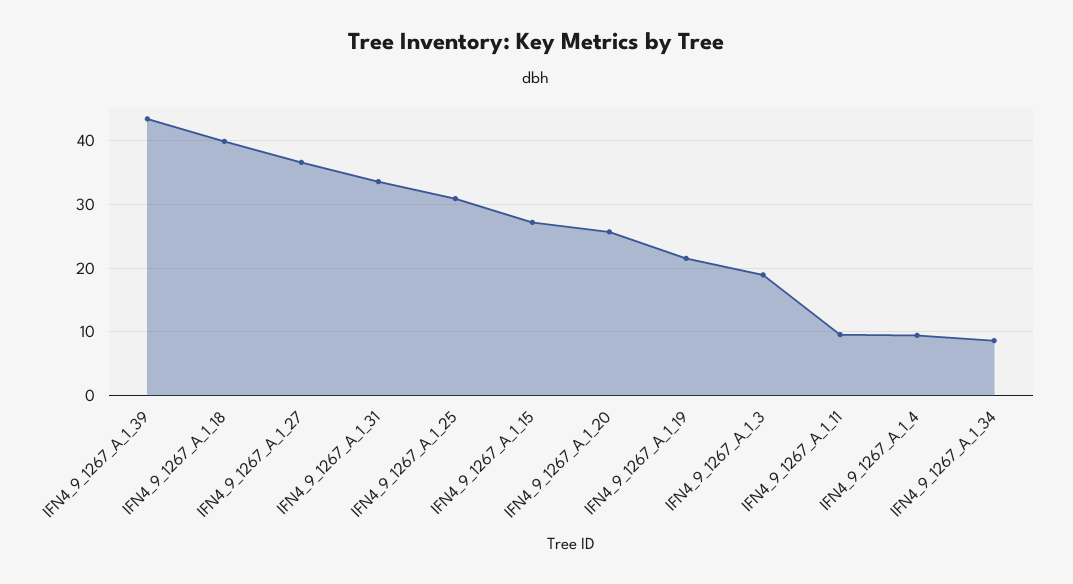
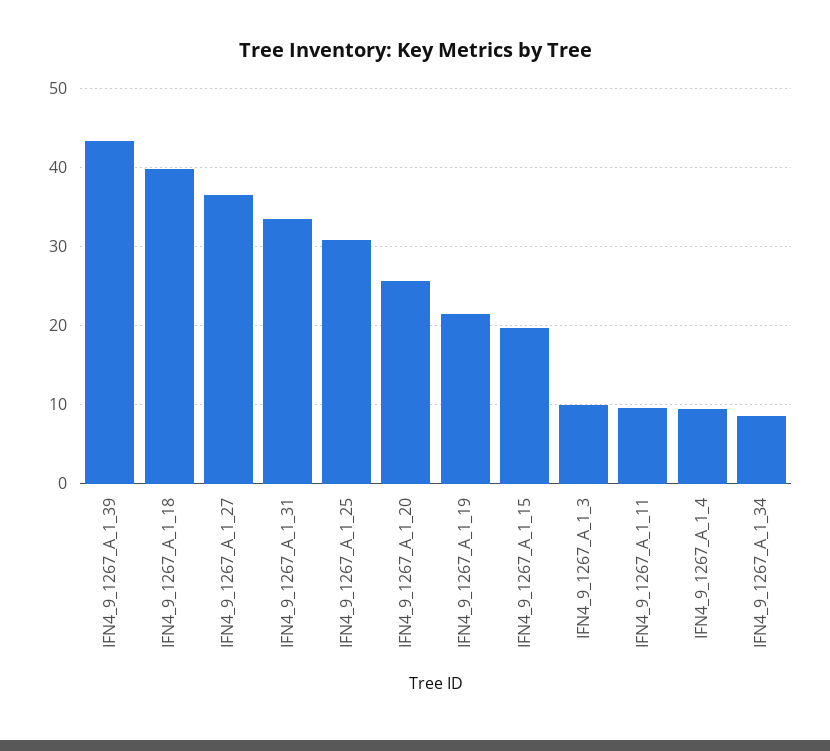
  {
    "IFN4_9_1267_A_1_39": 43,
    "IFN4_9_1267_A_1_18": 40,
    "IFN4_9_1267_A_1_27": 37,
    "IFN4_9_1267_A_1_31": 34,
    "IFN4_9_1267_A_1_25": 31,
-   "IFN4_9_1267_A_1_15": 27,
+   "IFN4_9_1267_A_1_15": 20,
    "IFN4_9_1267_A_1_20": 26,
    "IFN4_9_1267_A_1_19": 22,
-   "IFN4_9_1267_A_1_3": 19,
+   "IFN4_9_1267_A_1_3": 10,
    "IFN4_9_1267_A_1_11": 10,
    "IFN4_9_1267_A_1_4": 9,
    "IFN4_9_1267_A_1_34": 9
  }

